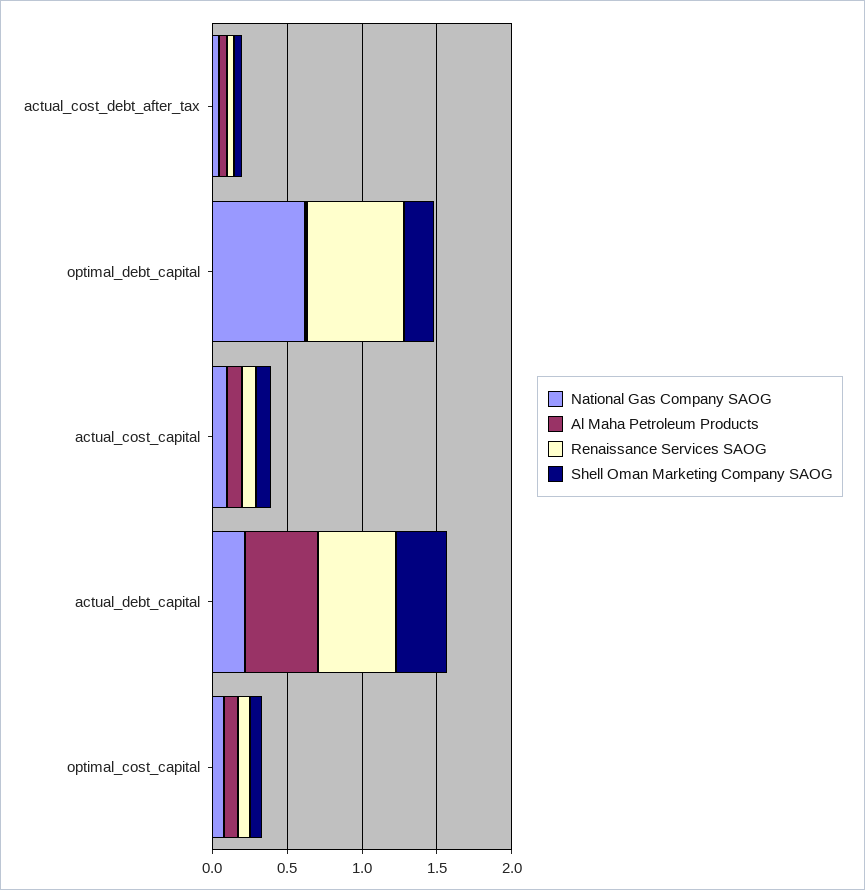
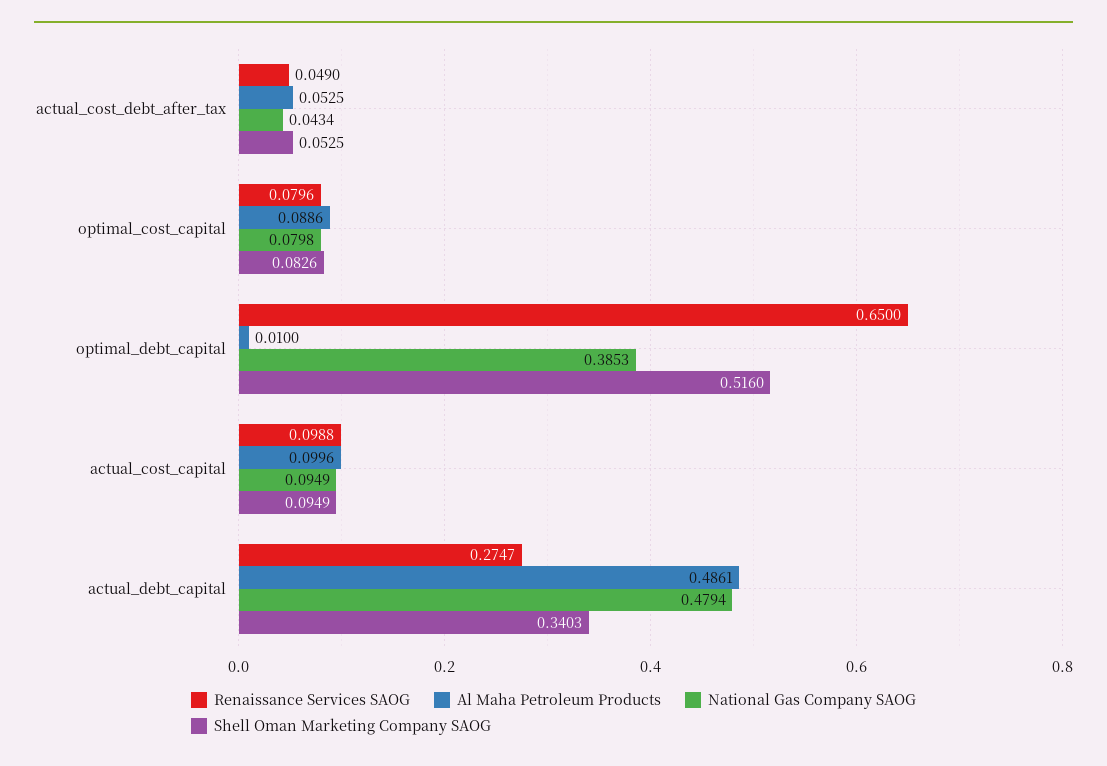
  {
    "National Gas Company SAOG": {
      "actual_cost_debt_after_tax": 0.0434,
-     "optimal_debt_capital": 0.6,
+     "optimal_debt_capital": 0.3853,
      "actual_cost_capital": 0.0949,
-     "actual_debt_capital": 0.2,
+     "actual_debt_capital": 0.4794,
      "optimal_cost_capital": 0.0798
    },
    "Al Maha Petroleum Products": {
      "actual_cost_debt_after_tax": 0.0525,
      "optimal_debt_capital": 0.01,
      "actual_cost_capital": 0.0996,
      "actual_debt_capital": 0.4861,
      "optimal_cost_capital": 0.0886
    },
    "Renaissance Services SAOG": {
      "actual_cost_debt_after_tax": 0.049,
      "optimal_debt_capital": 0.65,
      "actual_cost_capital": 0.0988,
-     "actual_debt_capital": 0.5,
+     "actual_debt_capital": 0.2747,
      "optimal_cost_capital": 0.0796
    },
    "Shell Oman Marketing Company SAOG": {
      "actual_cost_debt_after_tax": 0.0525,
-     "optimal_debt_capital": 0.2,
+     "optimal_debt_capital": 0.516,
      "actual_cost_capital": 0.0949,
      "actual_debt_capital": 0.3403,
      "optimal_cost_capital": 0.0826
    }
  }

